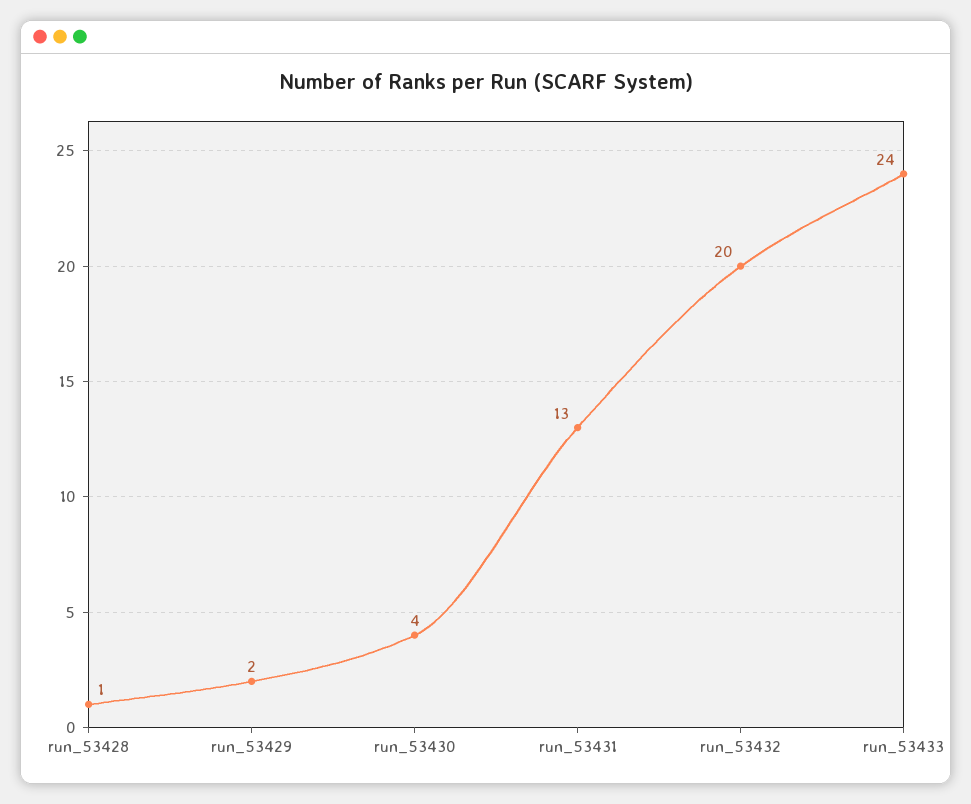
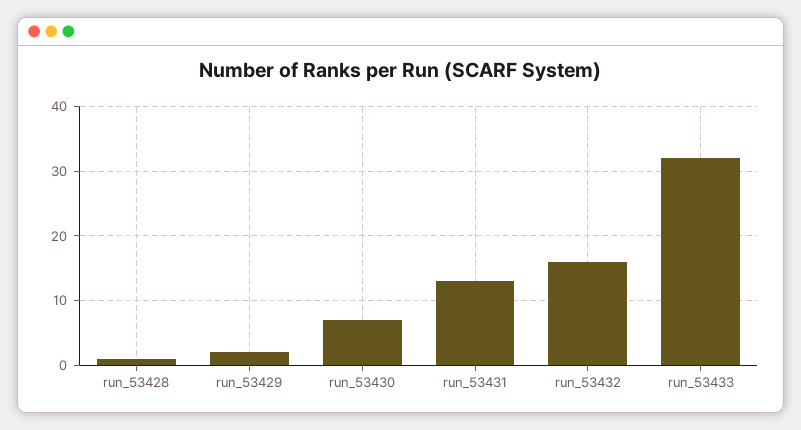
  {
    "run_53428": 1,
    "run_53429": 2,
-   "run_53430": 4,
+   "run_53430": 7,
    "run_53431": 13,
-   "run_53432": 20,
+   "run_53432": 16,
-   "run_53433": 24
+   "run_53433": 32
  }

